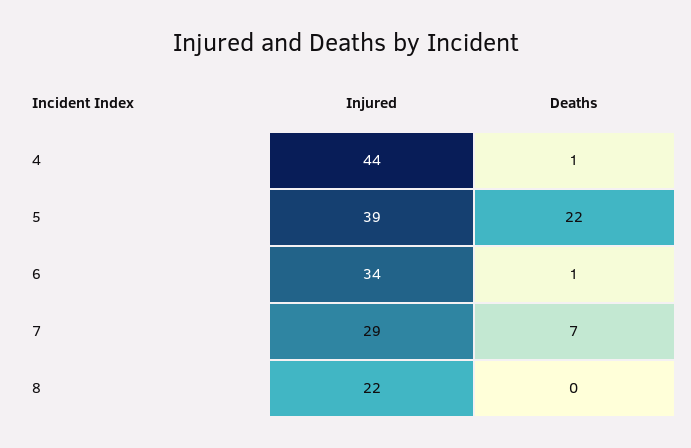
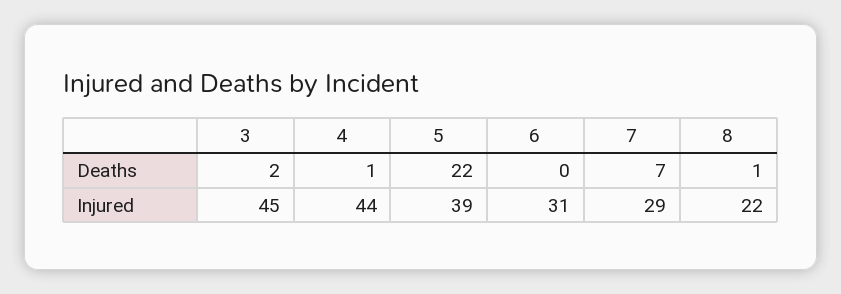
  {
    "Injured": {
      "4": 44,
      "5": 39,
-     "6": 34,
+     "6": 31,
      "7": 29,
-     "8": 22
+     "8": 22,
+     "3": 45
    },
    "Deaths": {
      "4": 1,
      "5": 22,
-     "6": 1,
+     "6": 0,
      "7": 7,
-     "8": 0
+     "8": 1,
+     "3": 2
    }
  }

